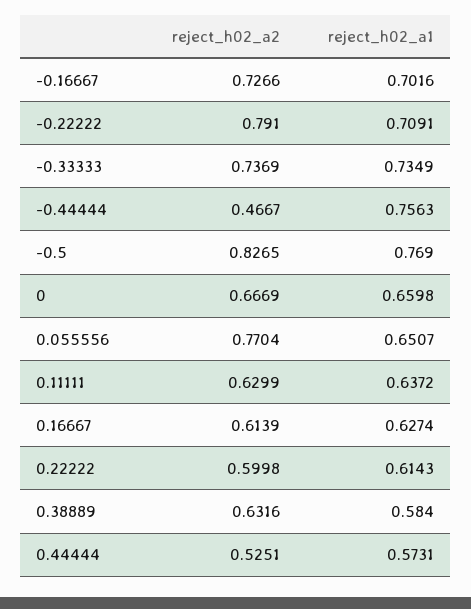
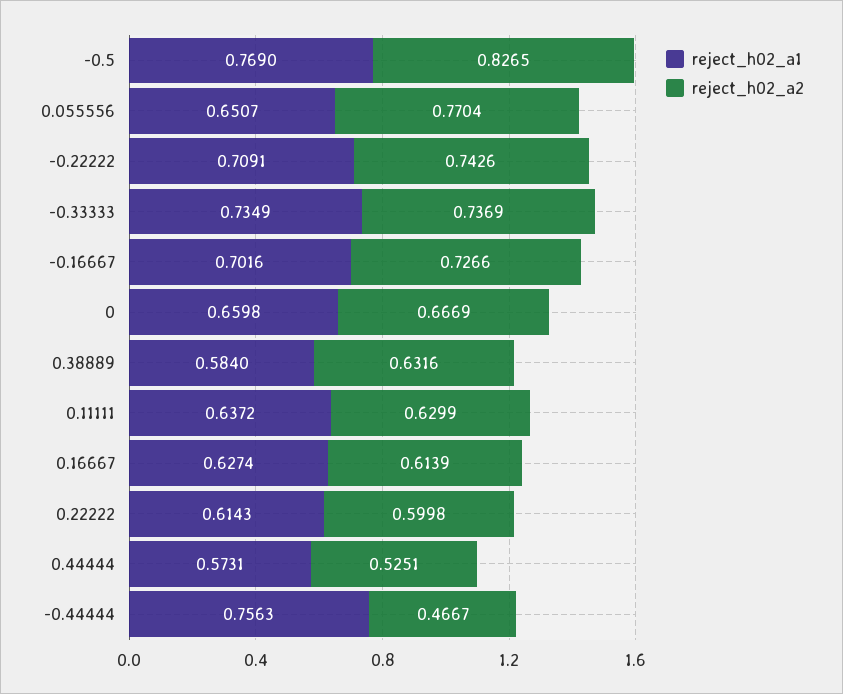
  {
    "reject_h02_a2": {
      "-0.16667": 0.7266,
-     "-0.22222": 0.791,
+     "-0.22222": 0.7426,
      "-0.33333": 0.7369,
      "-0.44444": 0.4667,
      "-0.5": 0.8265,
      "0": 0.6669,
      "0.055556": 0.7704,
      "0.11111": 0.6299,
      "0.16667": 0.6139,
      "0.22222": 0.5998,
      "0.38889": 0.6316,
      "0.44444": 0.5251
    },
    "reject_h02_a1": {
      "-0.16667": 0.7016,
      "-0.22222": 0.7091,
      "-0.33333": 0.7349,
      "-0.44444": 0.7563,
      "-0.5": 0.769,
      "0": 0.6598,
      "0.055556": 0.6507,
      "0.11111": 0.6372,
      "0.16667": 0.6274,
      "0.22222": 0.6143,
      "0.38889": 0.584,
      "0.44444": 0.5731
    }
  }

